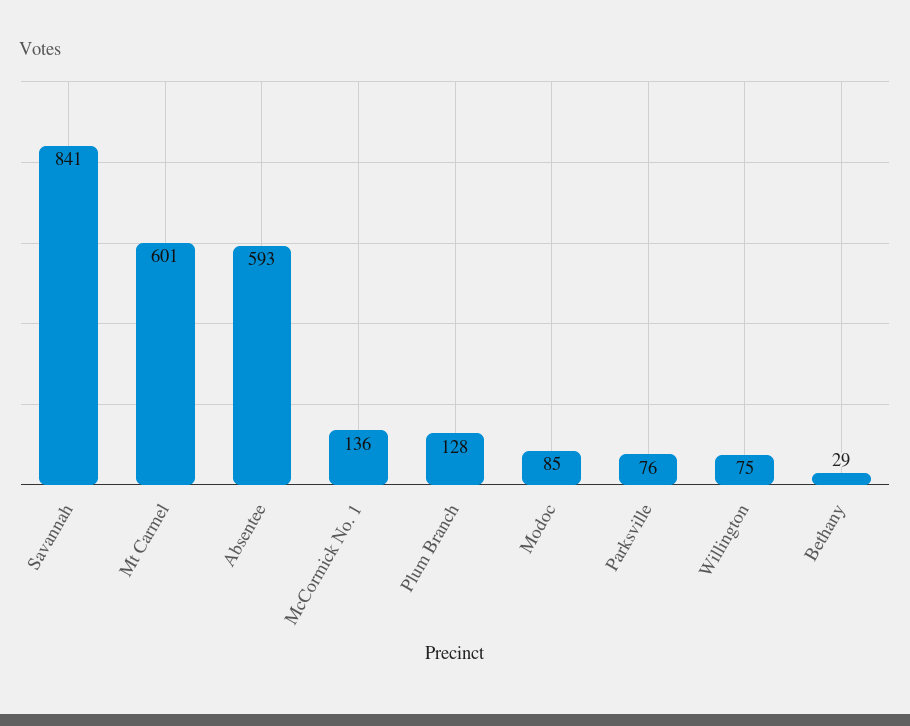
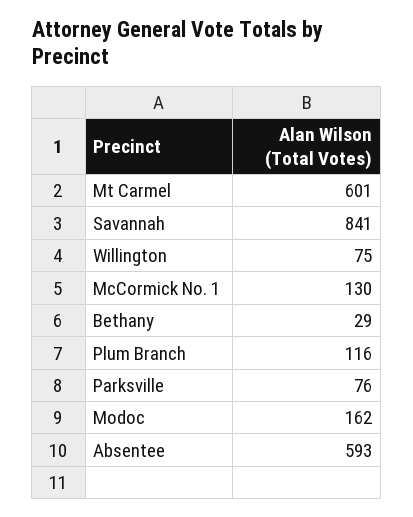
  {
    "Savannah": 841,
    "Mt Carmel": 601,
    "Absentee": 593,
-   "McCormick No. 1": 136,
+   "McCormick No. 1": 130,
-   "Plum Branch": 128,
+   "Plum Branch": 116,
-   "Modoc": 85,
+   "Modoc": 162,
    "Parksville": 76,
    "Willington": 75,
    "Bethany": 29
  }

